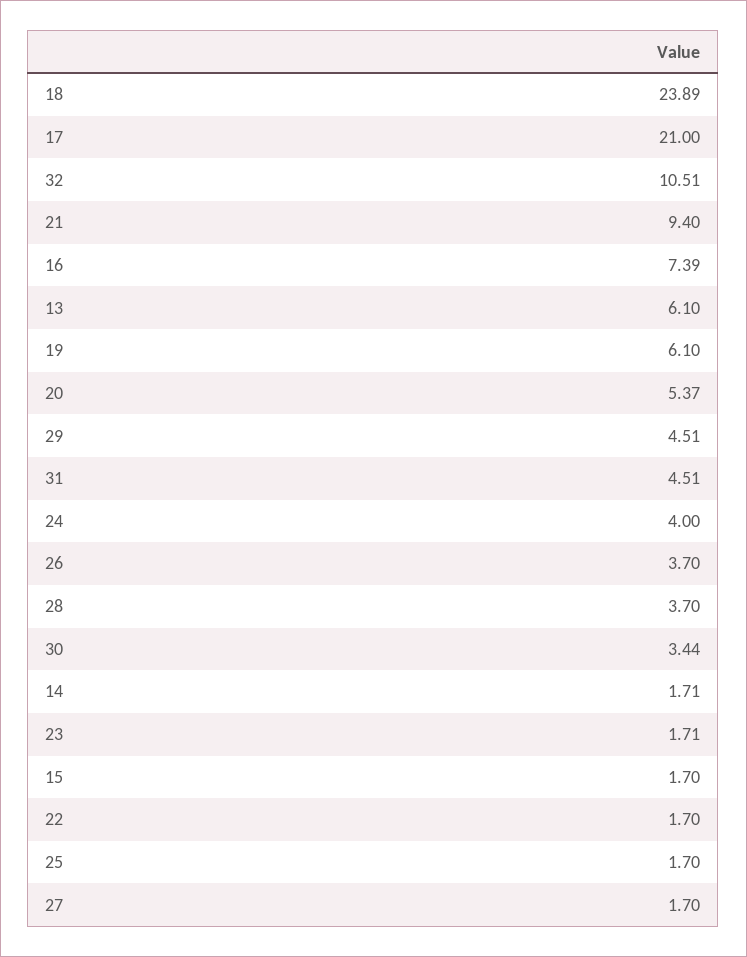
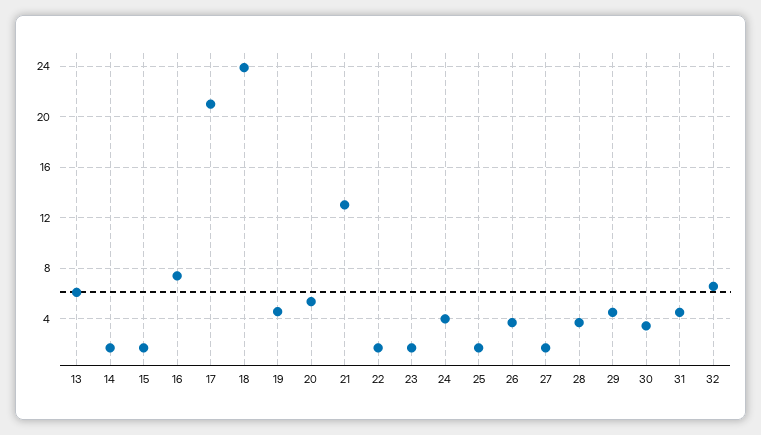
  {
    "18": 23.89,
    "17": 21,
-   "32": 10.51,
+   "32": 6.5,
-   "21": 9.4,
+   "21": 13,
    "16": 7.39,
    "13": 6.1,
-   "19": 6.1,
+   "19": 4.5,
    "20": 5.37,
    "29": 4.51,
    "31": 4.51,
    "24": 4,
    "26": 3.7,
    "28": 3.7,
    "30": 3.44,
    "14": 1.71,
    "23": 1.71,
    "15": 1.7,
    "22": 1.7,
    "25": 1.7,
    "27": 1.7
  }

